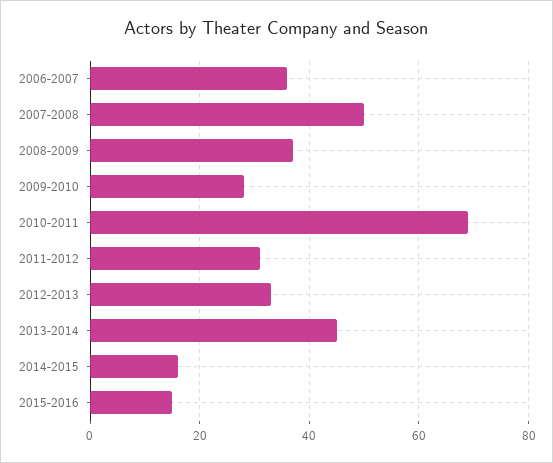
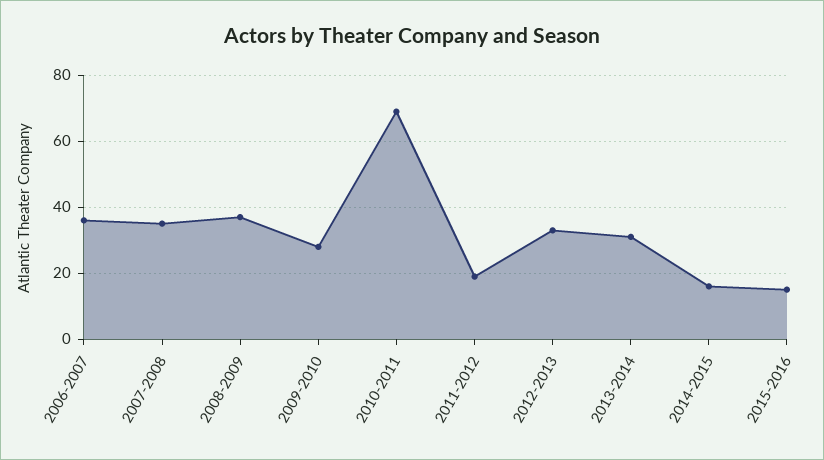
  {
    "2006-2007": 35,
-   "2007-2008": 50,
+   "2007-2008": 35,
    "2008-2009": 35,
    "2009-2010": 30,
    "2010-2011": 70,
-   "2011-2012": 30,
+   "2011-2012": 20,
    "2012-2013": 35,
-   "2013-2014": 45,
+   "2013-2014": 30,
    "2014-2015": 15,
    "2015-2016": 15
  }

